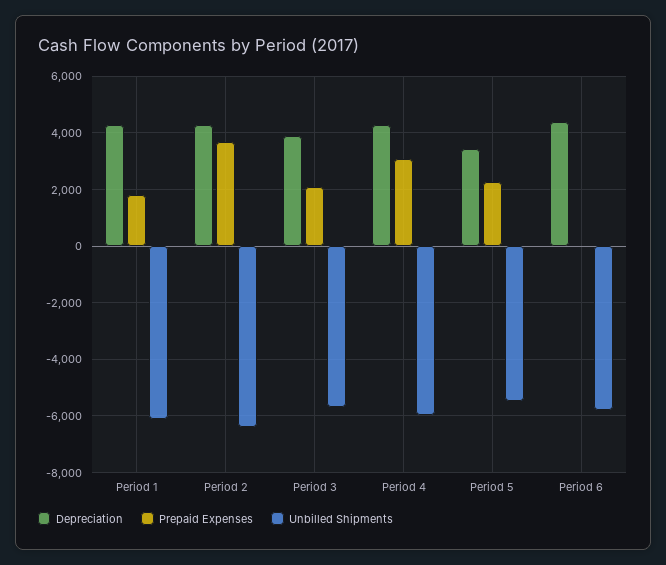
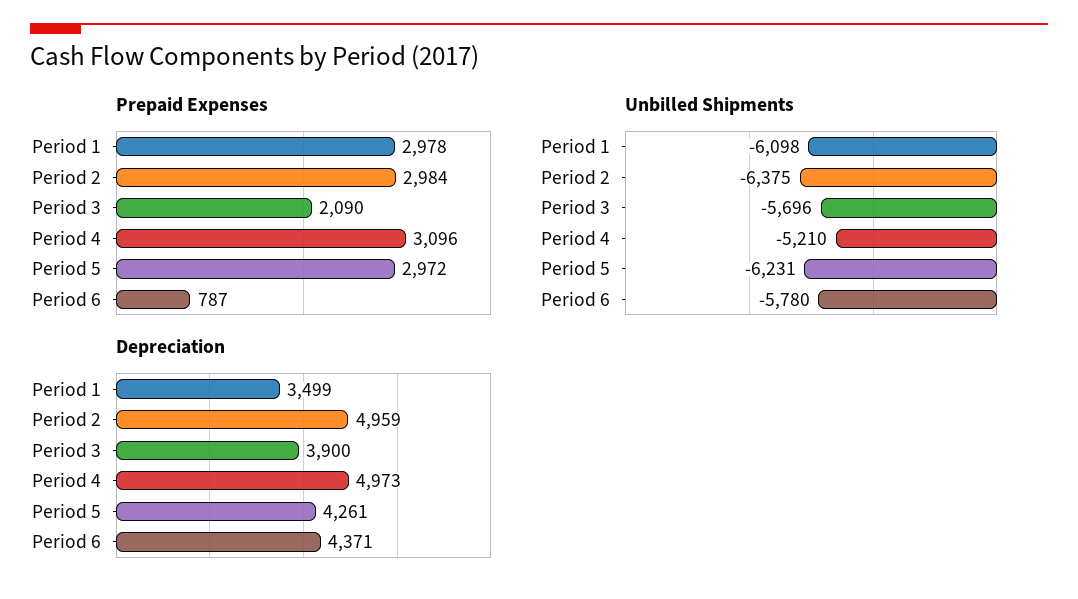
  {
    "Depreciation": {
-     "Period 1": 4250,
+     "Period 1": 3499,
-     "Period 2": 4250,
+     "Period 2": 4959,
      "Period 3": 3900,
-     "Period 4": 4250,
+     "Period 4": 4973,
-     "Period 5": 3500,
+     "Period 5": 4261,
      "Period 6": 4371
    },
    "Prepaid Expenses": {
-     "Period 1": 1750,
+     "Period 1": 2978,
-     "Period 2": 3750,
+     "Period 2": 2984,
      "Period 3": 2090,
      "Period 4": 3096,
-     "Period 5": 2250,
+     "Period 5": 2972,
-     "Period 6": 0
+     "Period 6": 787
    },
    "Unbilled Shipments": {
      "Period 1": -6098,
      "Period 2": -6375,
      "Period 3": -5696,
-     "Period 4": -6000,
+     "Period 4": -5210,
-     "Period 5": -5500,
+     "Period 5": -6231,
      "Period 6": -5780
    }
  }

